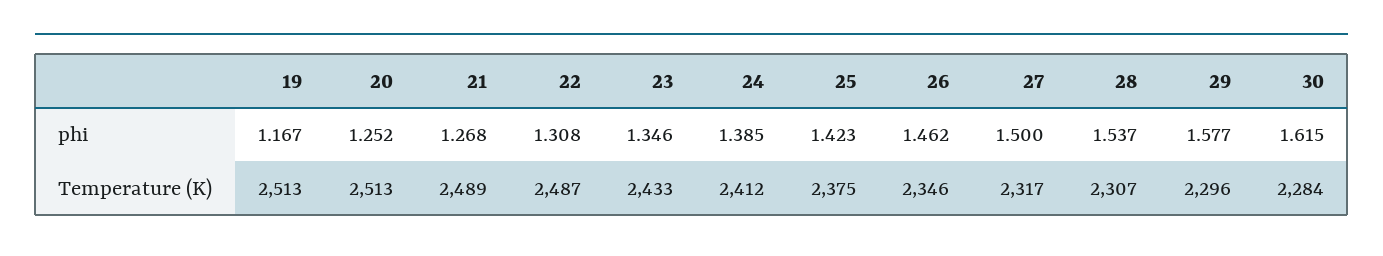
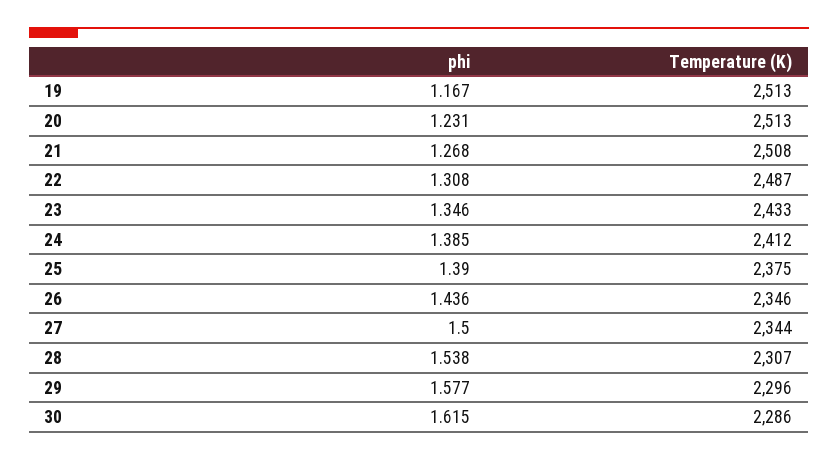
  {
    "19": {
      "phi": 1.167,
      "Temperature (K)": 2513
    },
    "20": {
-     "phi": 1.252,
+     "phi": 1.231,
      "Temperature (K)": 2513
    },
    "21": {
      "phi": 1.268,
-     "Temperature (K)": 2489
+     "Temperature (K)": 2508
    },
    "22": {
      "phi": 1.308,
      "Temperature (K)": 2487
    },
    "23": {
      "phi": 1.346,
      "Temperature (K)": 2433
    },
    "24": {
      "phi": 1.385,
      "Temperature (K)": 2412
    },
    "25": {
-     "phi": 1.423,
+     "phi": 1.39,
      "Temperature (K)": 2375
    },
    "26": {
-     "phi": 1.462,
+     "phi": 1.436,
      "Temperature (K)": 2346
    },
    "27": {
      "phi": 1.5,
-     "Temperature (K)": 2317
+     "Temperature (K)": 2344
    },
    "28": {
-     "phi": 1.537,
+     "phi": 1.538,
      "Temperature (K)": 2307
    },
    "29": {
      "phi": 1.577,
      "Temperature (K)": 2296
    },
    "30": {
      "phi": 1.615,
-     "Temperature (K)": 2284
+     "Temperature (K)": 2286
    }
  }

